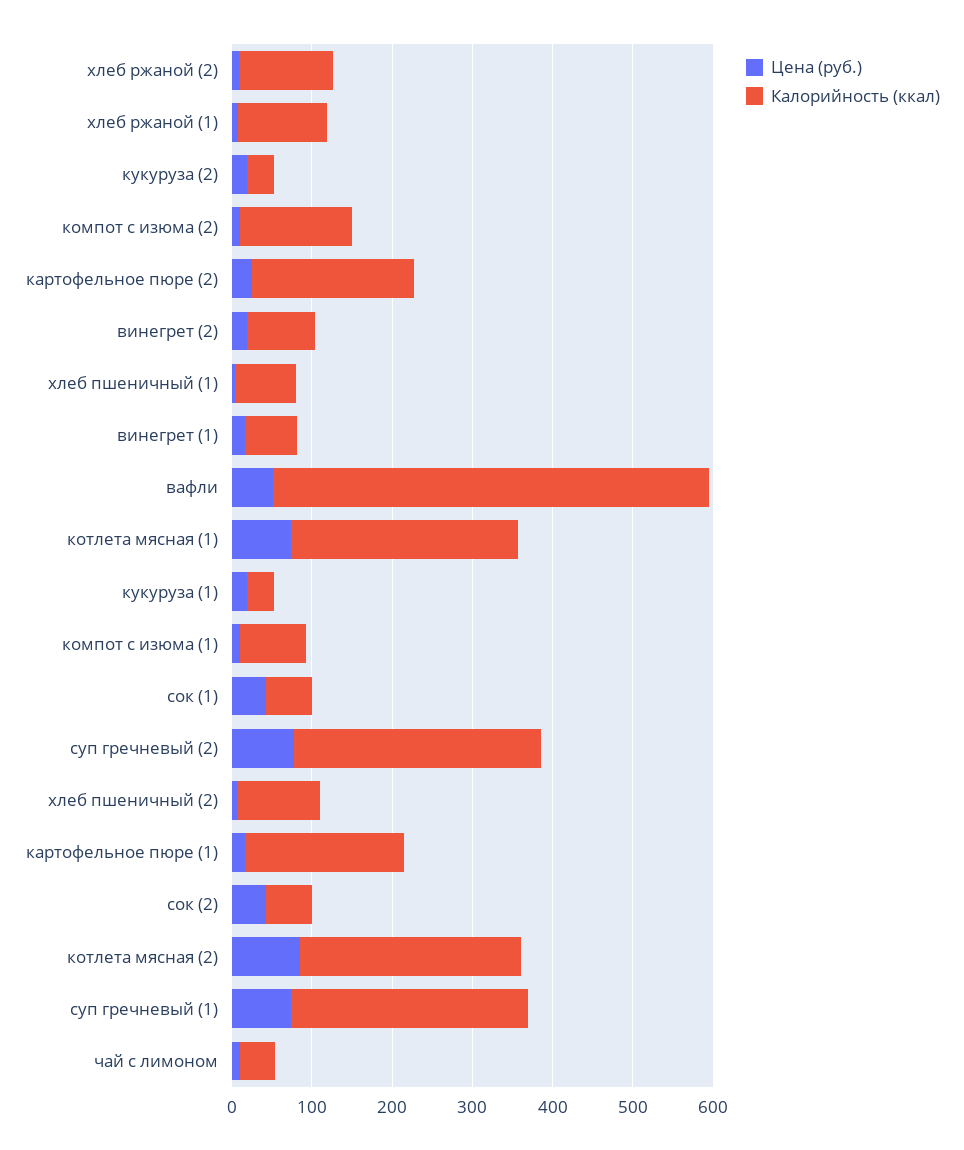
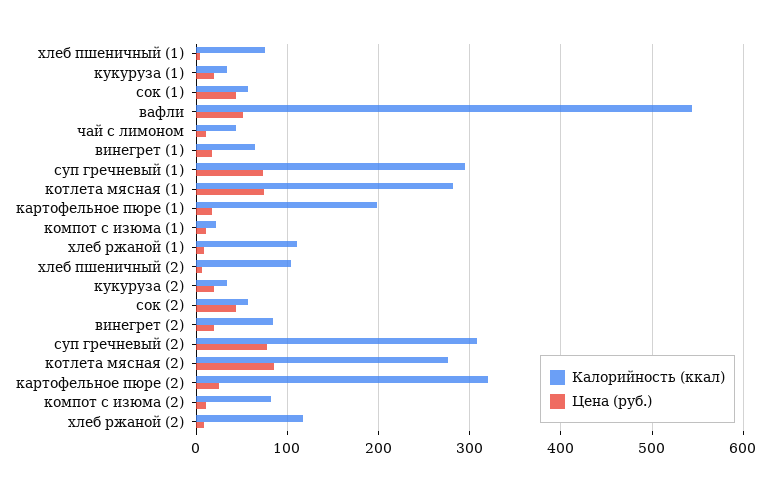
  {
    "Цена (руб.)": {
      "хлеб ржаной (2)": 10,
      "хлеб ржаной (1)": 10,
      "кукуруза (2)": 20,
      "компот с изюма (2)": 10,
      "картофельное пюре (2)": 20,
      "винегрет (2)": 20,
      "хлеб пшеничный (1)": 0,
      "винегрет (1)": 20,
      "вафли": 50,
      "котлета мясная (1)": 70,
      "кукуруза (1)": 20,
      "компот с изюма (1)": 10,
      "сок (1)": 40,
      "суп гречневый (2)": 80,
      "хлеб пшеничный (2)": 10,
      "картофельное пюре (1)": 20,
      "сок (2)": 40,
      "котлета мясная (2)": 90,
      "суп гречневый (1)": 70,
      "чай с лимоном": 10
    },
    "Калорийность (ккал)": {
      "хлеб ржаной (2)": 120,
      "хлеб ржаной (1)": 110,
      "кукуруза (2)": 30,
-     "компот с изюма (2)": 140,
+     "компот с изюма (2)": 80,
-     "картофельное пюре (2)": 200,
+     "картофельное пюре (2)": 320,
      "винегрет (2)": 80,
      "хлеб пшеничный (1)": 80,
      "винегрет (1)": 60,
      "вафли": 540,
      "котлета мясная (1)": 280,
      "кукуруза (1)": 30,
-     "компот с изюма (1)": 80,
+     "компот с изюма (1)": 20,
      "сок (1)": 60,
      "суп гречневый (2)": 310,
      "хлеб пшеничный (2)": 100,
      "картофельное пюре (1)": 200,
      "сок (2)": 60,
      "котлета мясная (2)": 280,
      "суп гречневый (1)": 300,
      "чай с лимоном": 40
    }
  }

